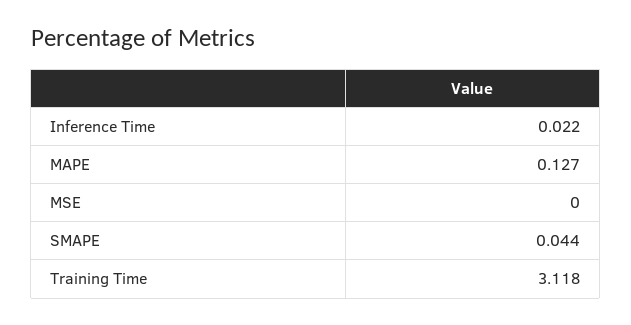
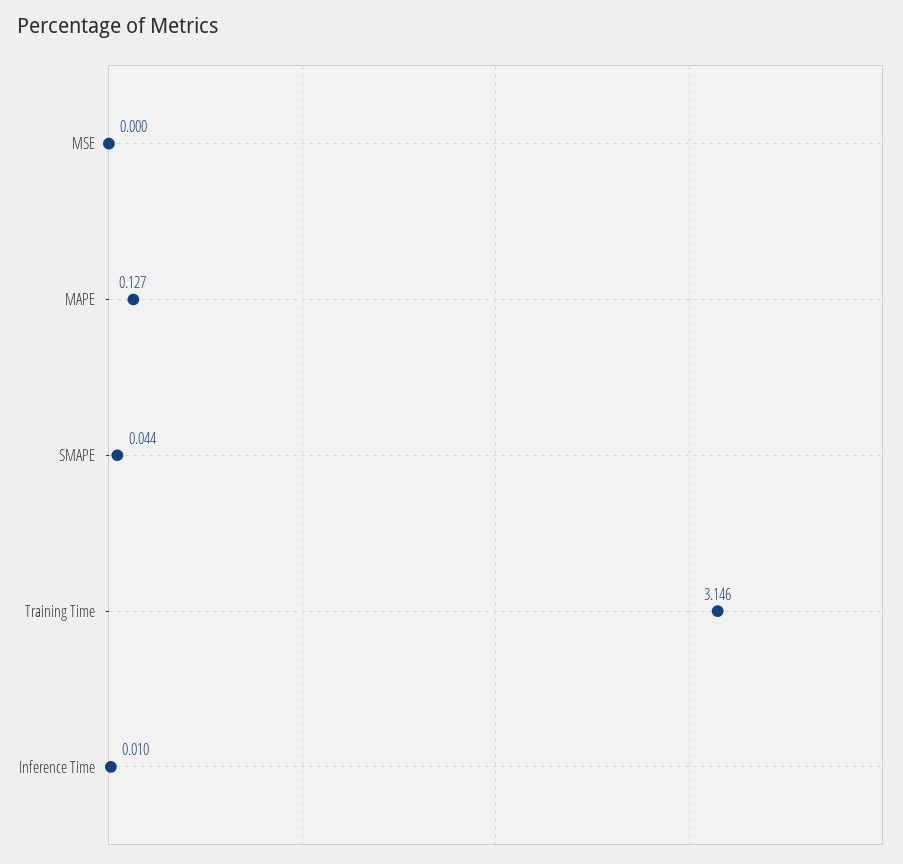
  {
-   "Inference Time": 0.022,
+   "Inference Time": 0.01,
    "MAPE": 0.127,
    "MSE": 0,
    "SMAPE": 0.044,
-   "Training Time": 3.118
+   "Training Time": 3.146
  }

